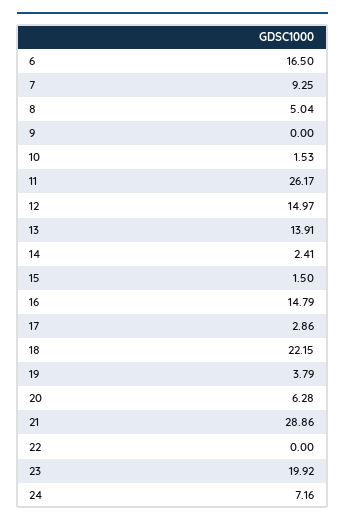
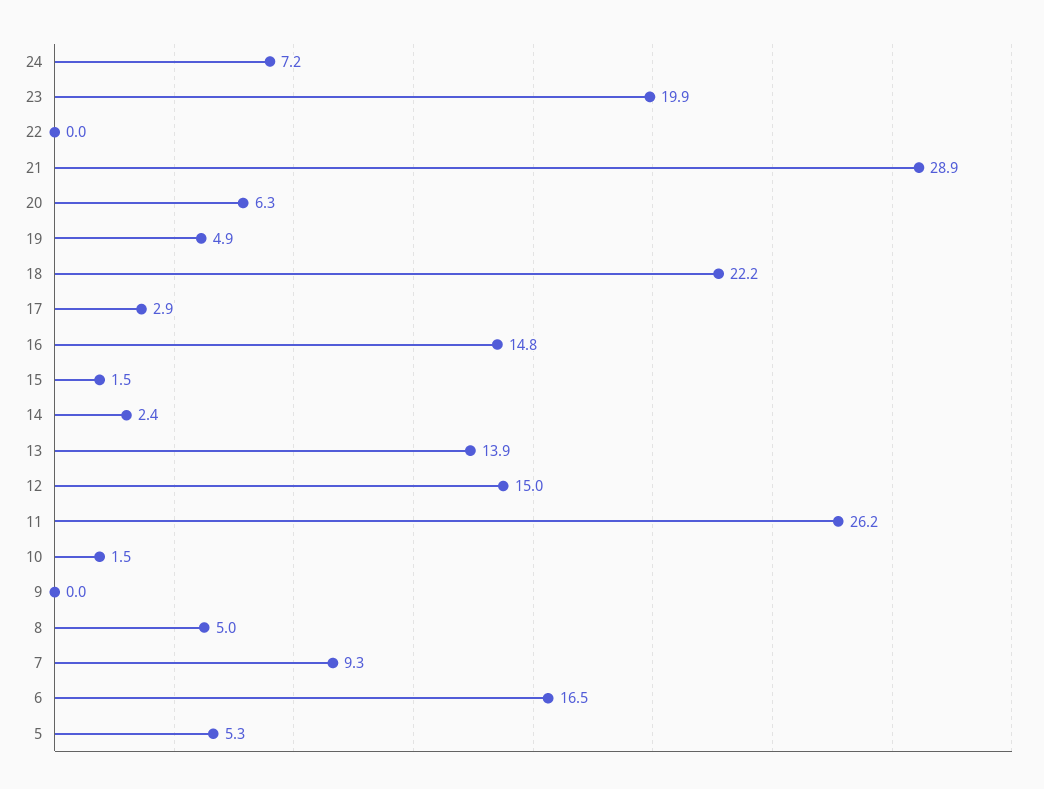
  {
    "6": 16.5,
    "7": 9.25,
    "8": 5.04,
    "9": 0,
    "10": 1.53,
    "11": 26.17,
    "12": 14.97,
    "13": 13.91,
    "14": 2.41,
    "15": 1.5,
    "16": 14.79,
    "17": 2.86,
    "18": 22.15,
-   "19": 3.79,
+   "19": 4.9,
    "20": 6.28,
    "21": 28.86,
    "22": 0,
    "23": 19.92,
-   "24": 7.16
+   "24": 7.16,
+   "5": 5.3
  }

